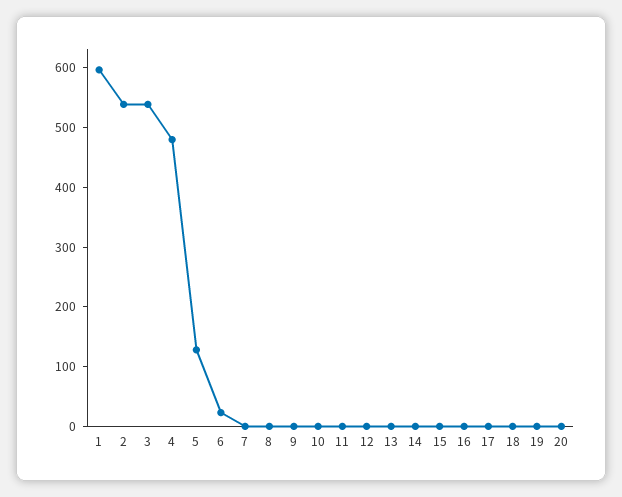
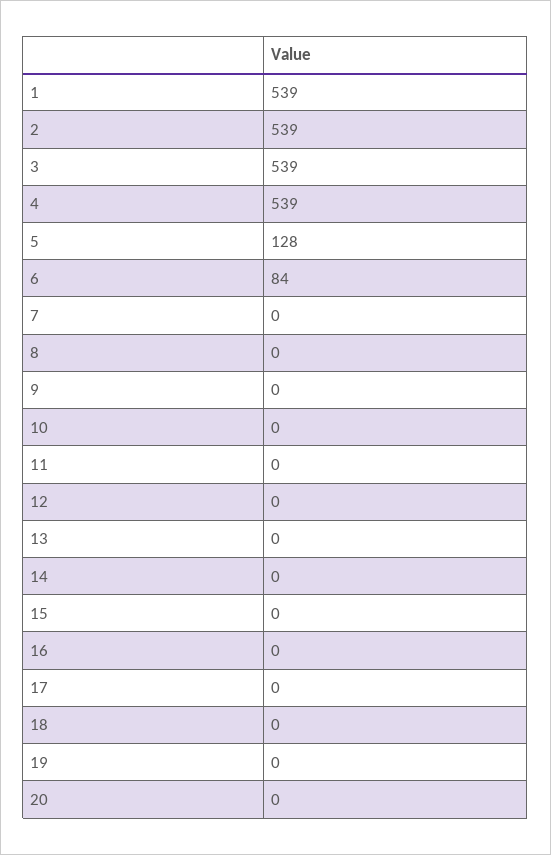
  {
-   "1": 600,
+   "1": 539,
    "2": 539,
    "3": 539,
-   "4": 480,
+   "4": 539,
    "5": 128,
-   "6": 20,
+   "6": 84,
    "7": 0,
    "8": 0,
    "9": 0,
    "10": 0,
    "11": 0,
    "12": 0,
    "13": 0,
    "14": 0,
    "15": 0,
    "16": 0,
    "17": 0,
    "18": 0,
    "19": 0,
    "20": 0
  }

